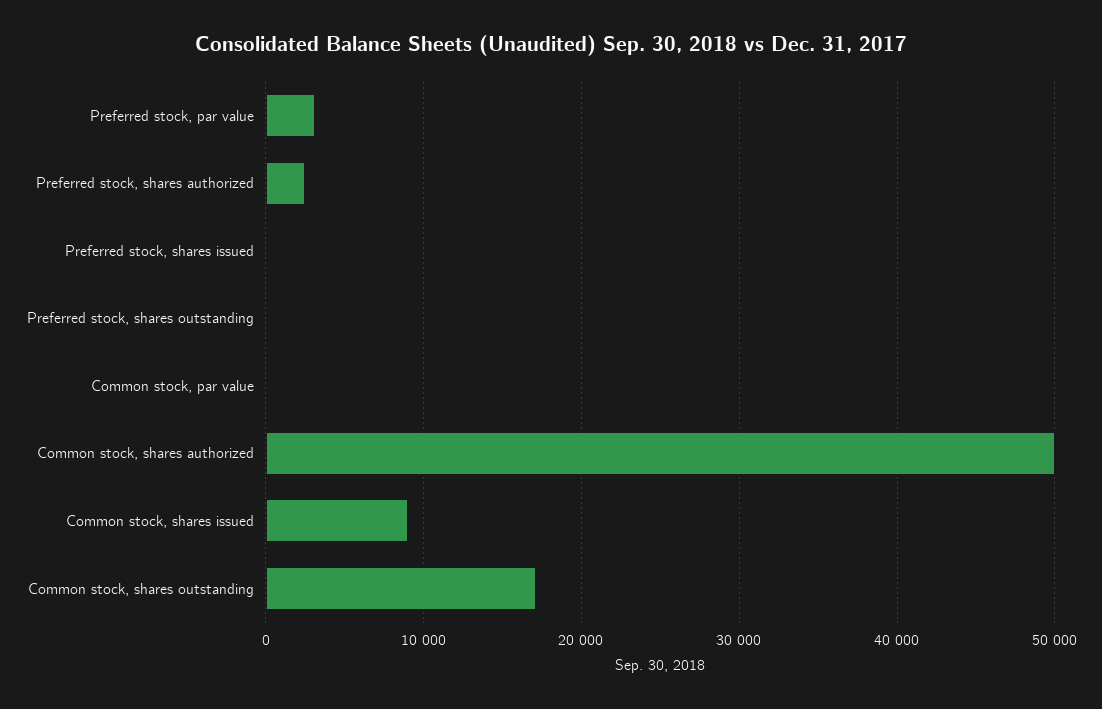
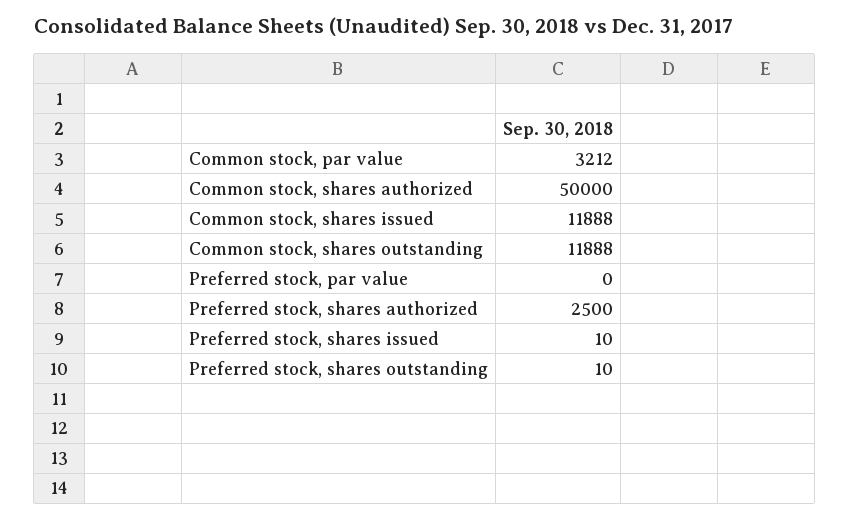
  {
-   "Preferred stock, par value": 3000,
+   "Preferred stock, par value": 0,
    "Preferred stock, shares authorized": 2500,
    "Preferred stock, shares issued": 10,
    "Preferred stock, shares outstanding": 10,
-   "Common stock, par value": 0,
+   "Common stock, par value": 3212,
    "Common stock, shares authorized": 50000,
-   "Common stock, shares issued": 9000,
+   "Common stock, shares issued": 11888,
-   "Common stock, shares outstanding": 17000
+   "Common stock, shares outstanding": 11888
  }

